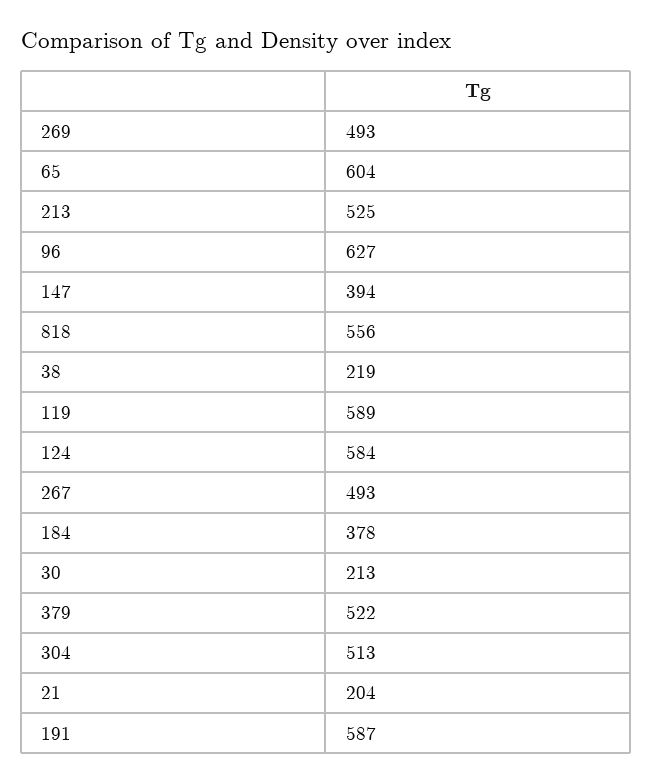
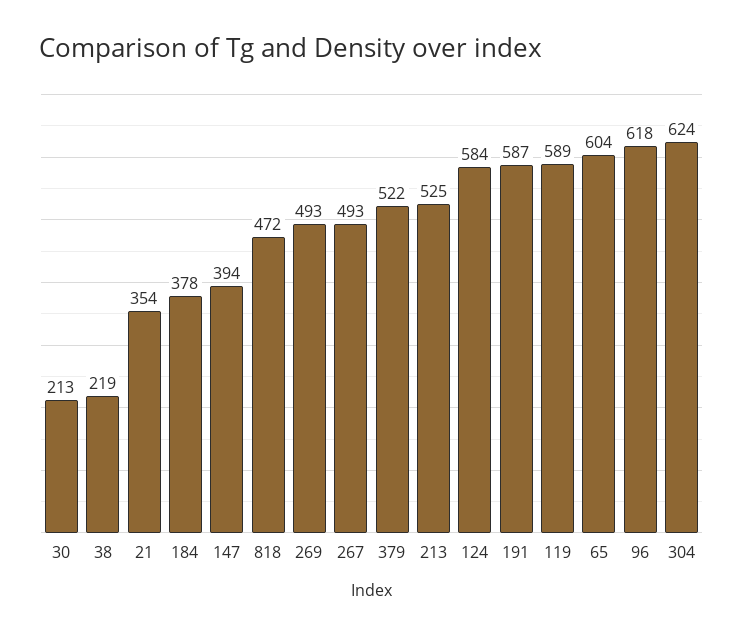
  {
    "269": 493,
    "65": 604,
    "213": 525,
-   "96": 627,
+   "96": 618,
    "147": 394,
-   "818": 556,
+   "818": 472,
    "38": 219,
    "119": 589,
    "124": 584,
    "267": 493,
    "184": 378,
    "30": 213,
    "379": 522,
-   "304": 513,
+   "304": 624,
-   "21": 204,
+   "21": 354,
    "191": 587
  }

